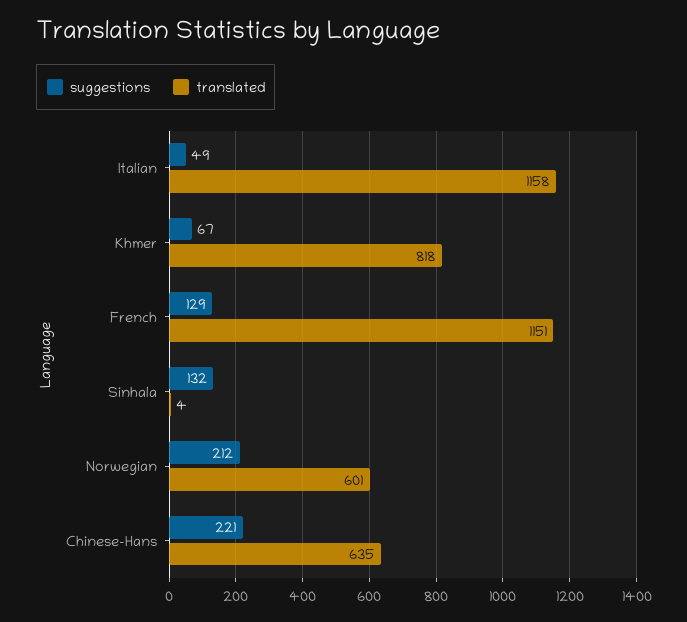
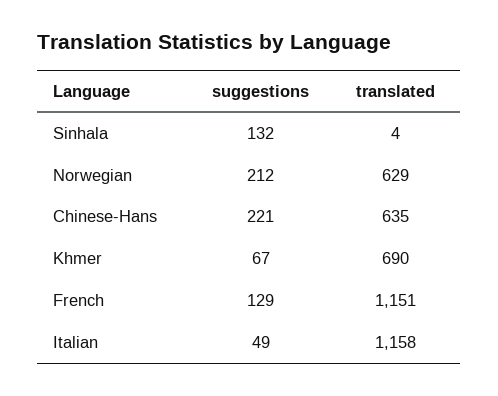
  {
    "suggestions": {
      "Italian": 49,
      "Khmer": 67,
      "French": 129,
      "Sinhala": 132,
      "Norwegian": 212,
      "Chinese-Hans": 221
    },
    "translated": {
      "Italian": 1158,
-     "Khmer": 818,
+     "Khmer": 690,
      "French": 1151,
      "Sinhala": 4,
-     "Norwegian": 601,
+     "Norwegian": 629,
      "Chinese-Hans": 635
    }
  }

